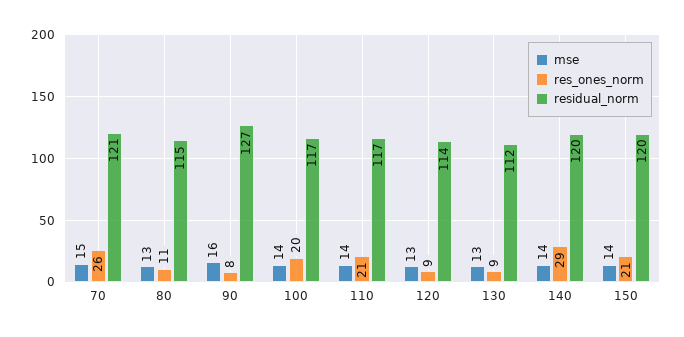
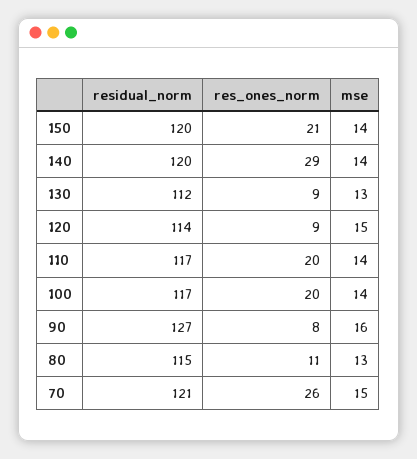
  {
    "mse": {
      "70": 15,
      "80": 13,
      "90": 16,
      "100": 14,
      "110": 14,
-     "120": 13,
+     "120": 15,
      "130": 13,
      "140": 14,
      "150": 14
    },
    "res_ones_norm": {
      "70": 26,
      "80": 11,
      "90": 8,
      "100": 20,
-     "110": 21,
+     "110": 20,
      "120": 9,
      "130": 9,
      "140": 29,
      "150": 21
    },
    "residual_norm": {
      "70": 121,
      "80": 115,
      "90": 127,
      "100": 117,
      "110": 117,
      "120": 114,
      "130": 112,
      "140": 120,
      "150": 120
    }
  }

